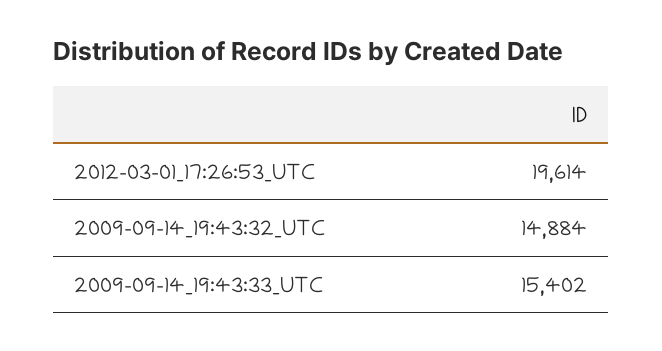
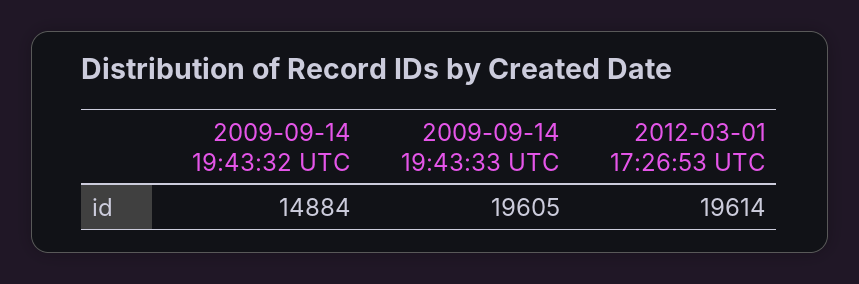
  {
    "2012-03-01_17:26:53_UTC": 19614,
    "2009-09-14_19:43:32_UTC": 14884,
-   "2009-09-14_19:43:33_UTC": 15402
+   "2009-09-14_19:43:33_UTC": 19605
  }

